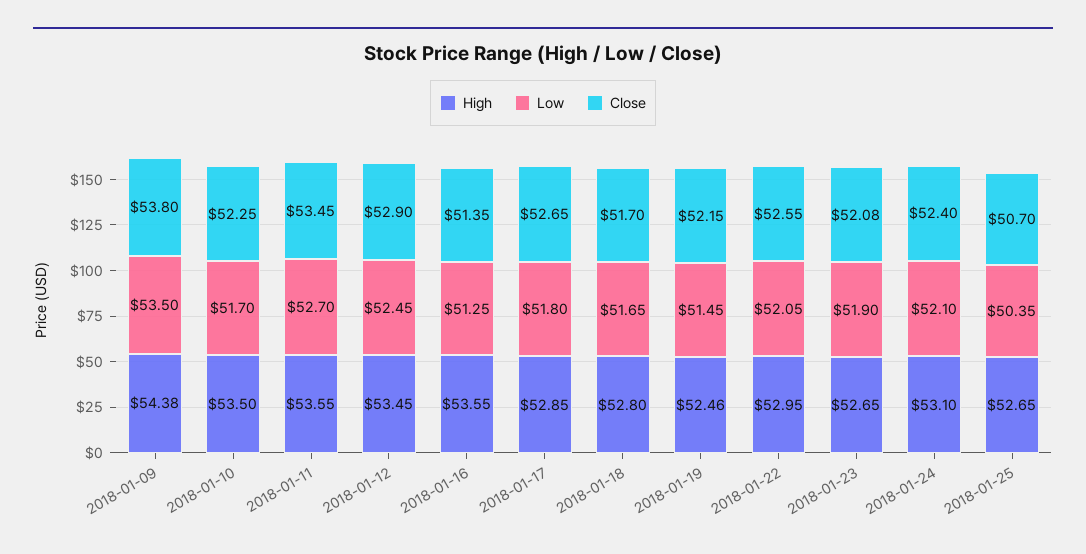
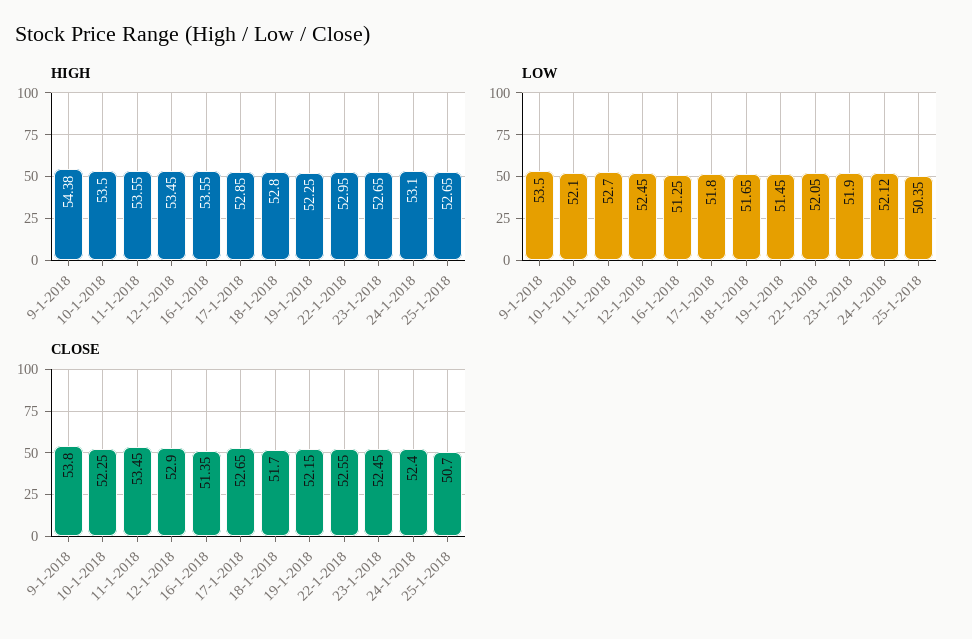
  {
    "High": {
      "2018-01-09": 54.38,
      "2018-01-10": 53.5,
      "2018-01-11": 53.55,
      "2018-01-12": 53.45,
      "2018-01-16": 53.55,
      "2018-01-17": 52.85,
      "2018-01-18": 52.8,
-     "2018-01-19": 52.46,
+     "2018-01-19": 52.25,
      "2018-01-22": 52.95,
      "2018-01-23": 52.65,
      "2018-01-24": 53.1,
      "2018-01-25": 52.65
    },
    "Low": {
      "2018-01-09": 53.5,
-     "2018-01-10": 51.7,
+     "2018-01-10": 52.1,
      "2018-01-11": 52.7,
      "2018-01-12": 52.45,
      "2018-01-16": 51.25,
      "2018-01-17": 51.8,
      "2018-01-18": 51.65,
      "2018-01-19": 51.45,
      "2018-01-22": 52.05,
      "2018-01-23": 51.9,
-     "2018-01-24": 52.1,
+     "2018-01-24": 52.12,
      "2018-01-25": 50.35
    },
    "Close": {
      "2018-01-09": 53.8,
      "2018-01-10": 52.25,
      "2018-01-11": 53.45,
      "2018-01-12": 52.9,
      "2018-01-16": 51.35,
      "2018-01-17": 52.65,
      "2018-01-18": 51.7,
      "2018-01-19": 52.15,
      "2018-01-22": 52.55,
-     "2018-01-23": 52.08,
+     "2018-01-23": 52.45,
      "2018-01-24": 52.4,
      "2018-01-25": 50.7
    }
  }

